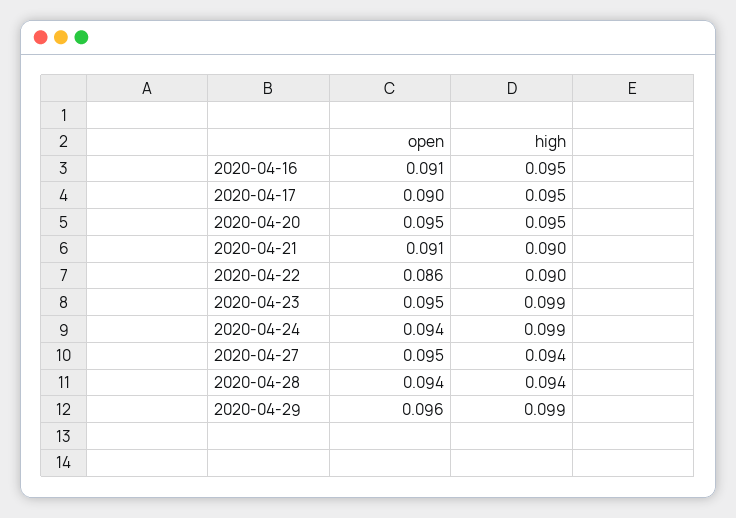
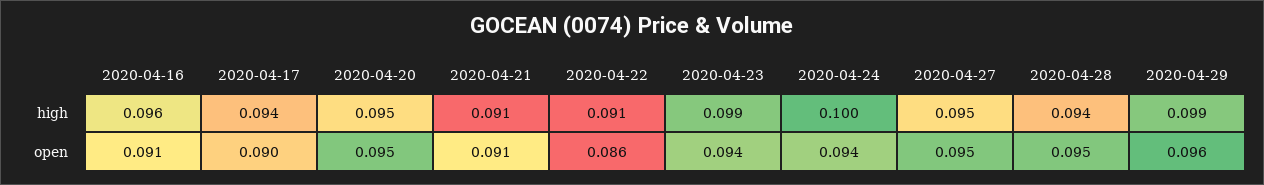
  {
    "open": {
      "2020-04-16": 0.091,
      "2020-04-17": 0.09,
      "2020-04-20": 0.095,
      "2020-04-21": 0.091,
      "2020-04-22": 0.086,
-     "2020-04-23": 0.095,
+     "2020-04-23": 0.094,
      "2020-04-24": 0.094,
      "2020-04-27": 0.095,
-     "2020-04-28": 0.094,
+     "2020-04-28": 0.095,
      "2020-04-29": 0.096
    },
    "high": {
-     "2020-04-16": 0.095,
+     "2020-04-16": 0.096,
-     "2020-04-17": 0.095,
+     "2020-04-17": 0.094,
      "2020-04-20": 0.095,
-     "2020-04-21": 0.09,
+     "2020-04-21": 0.091,
-     "2020-04-22": 0.09,
+     "2020-04-22": 0.091,
      "2020-04-23": 0.099,
-     "2020-04-24": 0.099,
+     "2020-04-24": 0.1,
-     "2020-04-27": 0.094,
+     "2020-04-27": 0.095,
      "2020-04-28": 0.094,
      "2020-04-29": 0.099
    }
  }

